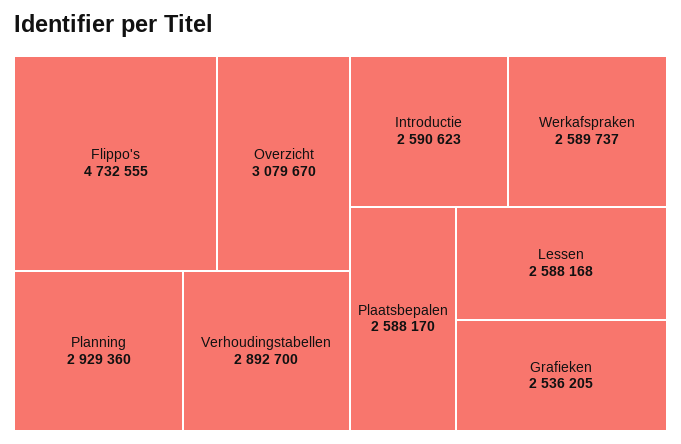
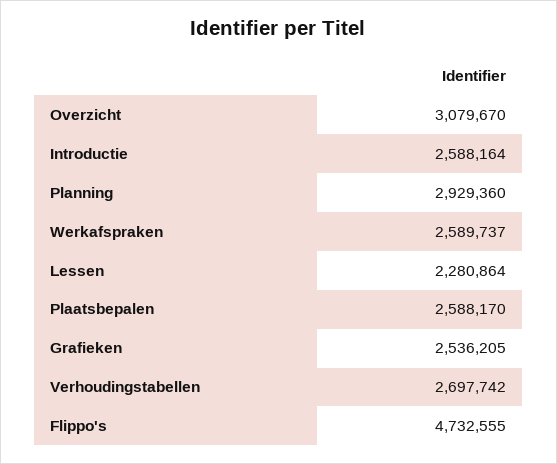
  {
    "Flippo's": 4732555,
    "Overzicht": 3079670,
    "Planning": 2929360,
-   "Verhoudingstabellen": 2892700,
+   "Verhoudingstabellen": 2697742,
-   "Introductie": 2590623,
+   "Introductie": 2588164,
    "Werkafspraken": 2589737,
    "Plaatsbepalen": 2588170,
-   "Lessen": 2588168,
+   "Lessen": 2280864,
    "Grafieken": 2536205
  }

